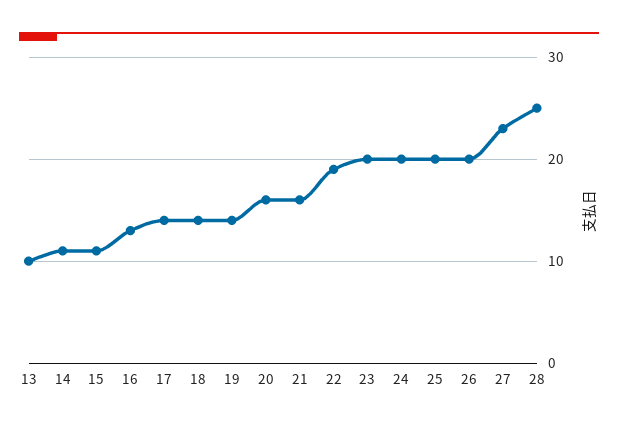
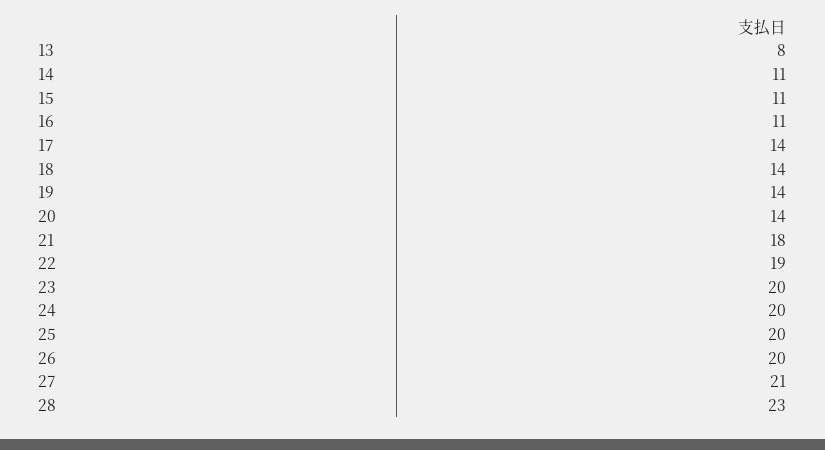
  {
-   "13": 10,
+   "13": 8,
    "14": 11,
    "15": 11,
-   "16": 13,
+   "16": 11,
    "17": 14,
    "18": 14,
    "19": 14,
-   "20": 16,
+   "20": 14,
-   "21": 16,
+   "21": 18,
    "22": 19,
    "23": 20,
    "24": 20,
    "25": 20,
    "26": 20,
-   "27": 23,
+   "27": 21,
-   "28": 25
+   "28": 23
  }

